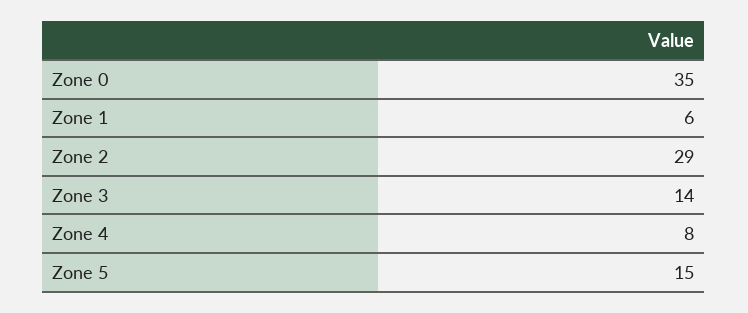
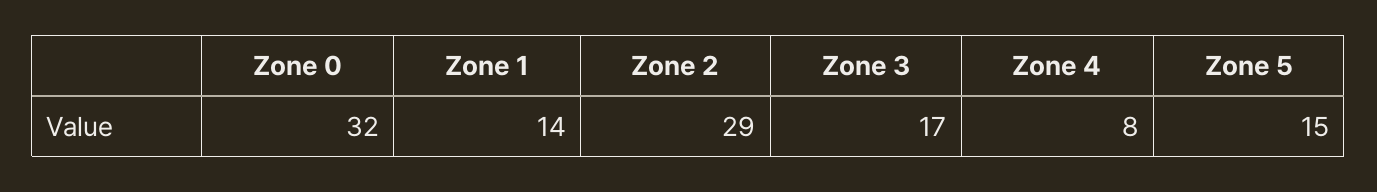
  {
-   "Zone 0": 35,
+   "Zone 0": 32,
-   "Zone 1": 6,
+   "Zone 1": 14,
    "Zone 2": 29,
-   "Zone 3": 14,
+   "Zone 3": 17,
    "Zone 4": 8,
    "Zone 5": 15
  }

